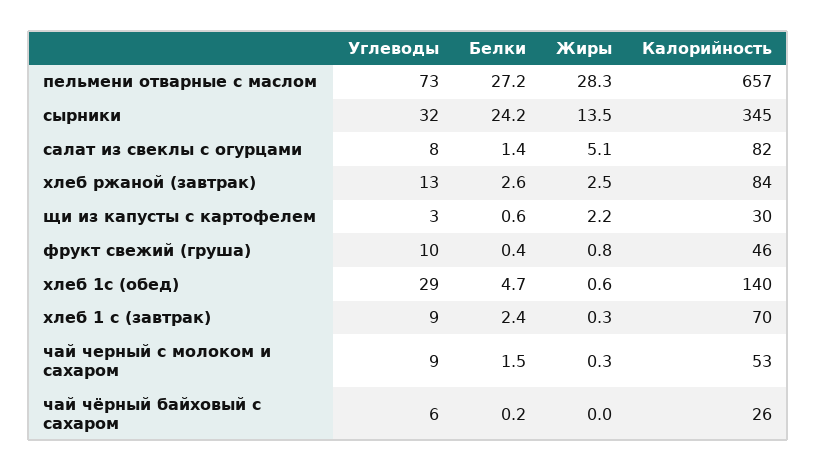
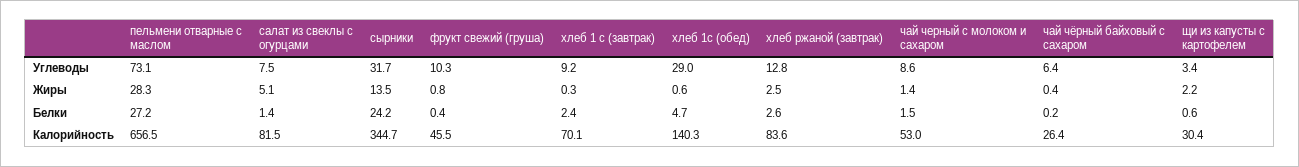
  {
    "Углеводы": {
      "пельмени отварные с маслом": 73.1,
      "сырники": 31.7,
      "салат из свеклы с огурцами": 7.5,
      "хлеб ржаной (завтрак)": 12.8,
      "щи из капусты с картофелем": 3.4,
      "фрукт свежий (груша)": 10.3,
      "хлеб 1с (обед)": 29,
      "хлеб 1 с (завтрак)": 9.2,
      "чай черный с молоком и сахаром": 8.6,
      "чай чёрный байховый с сахаром": 6.4
    },
    "Белки": {
      "пельмени отварные с маслом": 27.2,
      "сырники": 24.2,
      "салат из свеклы с огурцами": 1.4,
      "хлеб ржаной (завтрак)": 2.6,
      "щи из капусты с картофелем": 0.6,
      "фрукт свежий (груша)": 0.4,
      "хлеб 1с (обед)": 4.7,
      "хлеб 1 с (завтрак)": 2.4,
      "чай черный с молоком и сахаром": 1.5,
      "чай чёрный байховый с сахаром": 0.2
    },
    "Жиры": {
      "пельмени отварные с маслом": 28.3,
      "сырники": 13.5,
      "салат из свеклы с огурцами": 5.1,
      "хлеб ржаной (завтрак)": 2.5,
      "щи из капусты с картофелем": 2.2,
      "фрукт свежий (груша)": 0.8,
      "хлеб 1с (обед)": 0.6,
      "хлеб 1 с (завтрак)": 0.3,
-     "чай черный с молоком и сахаром": 0.3,
+     "чай черный с молоком и сахаром": 1.4,
-     "чай чёрный байховый с сахаром": 0
+     "чай чёрный байховый с сахаром": 0.4
    },
    "Калорийность": {
      "пельмени отварные с маслом": 656.5,
      "сырники": 344.7,
      "салат из свеклы с огурцами": 81.5,
      "хлеб ржаной (завтрак)": 83.6,
      "щи из капусты с картофелем": 30.4,
      "фрукт свежий (груша)": 45.5,
      "хлеб 1с (обед)": 140.3,
      "хлеб 1 с (завтрак)": 70.1,
      "чай черный с молоком и сахаром": 53,
      "чай чёрный байховый с сахаром": 26.4
    }
  }

